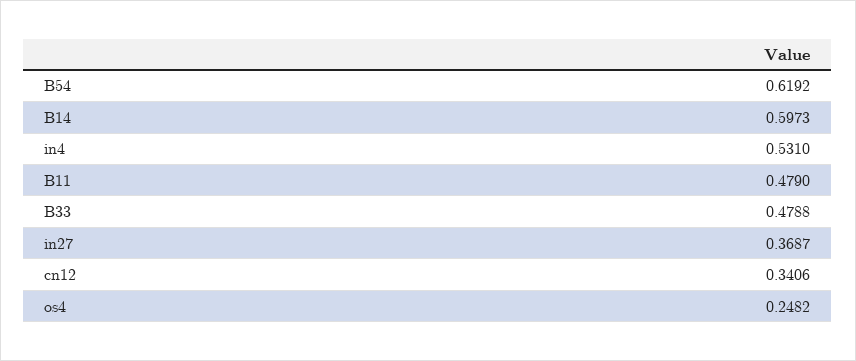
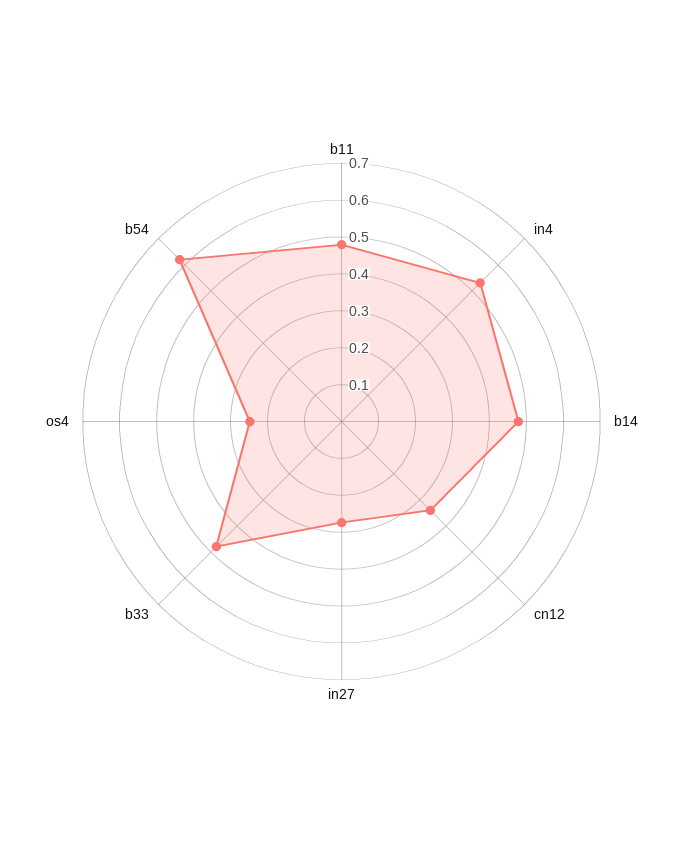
  {
    "B54": 0.6192,
-   "B14": 0.5973,
+   "B14": 0.475,
    "in4": 0.531,
    "B11": 0.479,
    "B33": 0.4788,
-   "in27": 0.3687,
+   "in27": 0.275,
    "cn12": 0.3406,
    "os4": 0.2482
  }

